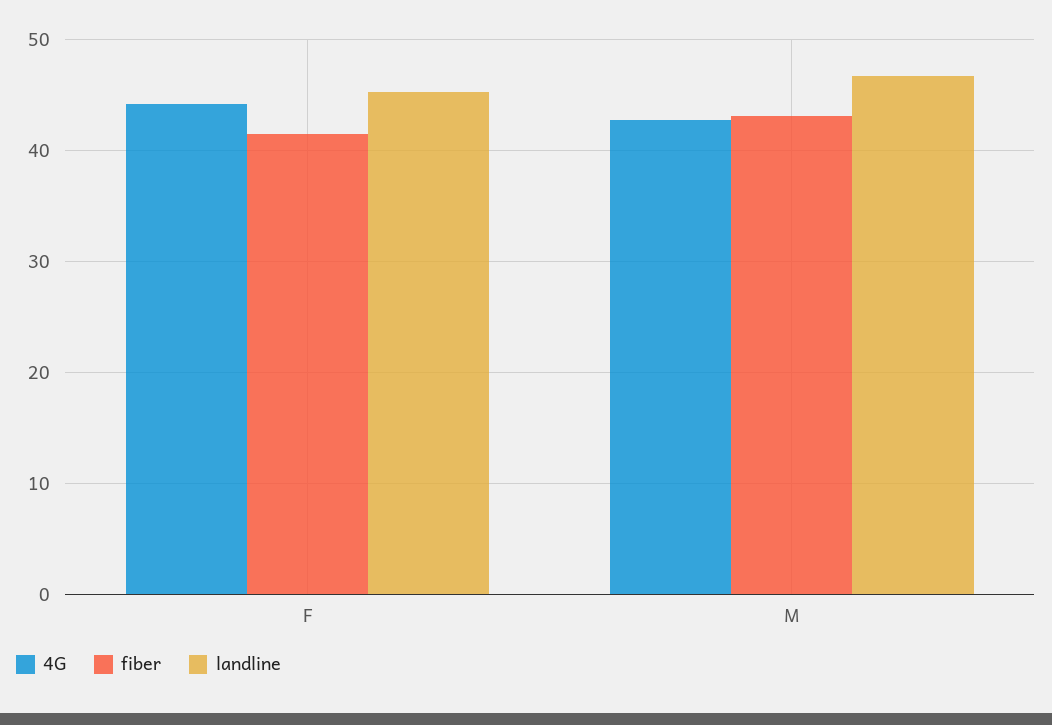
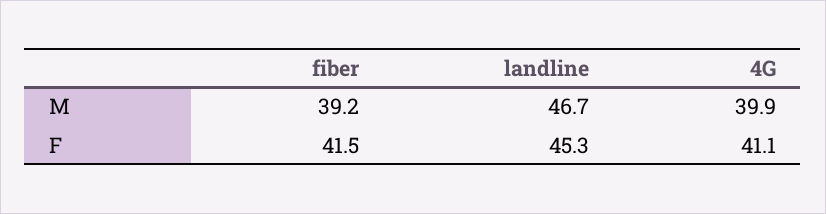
  {
    "4G": {
-     "F": 44,
+     "F": 41.1,
-     "M": 43
+     "M": 39.9
    },
    "fiber": {
      "F": 41.5,
-     "M": 43
+     "M": 39.2
    },
    "landline": {
      "F": 45.3,
      "M": 46.7
    }
  }

